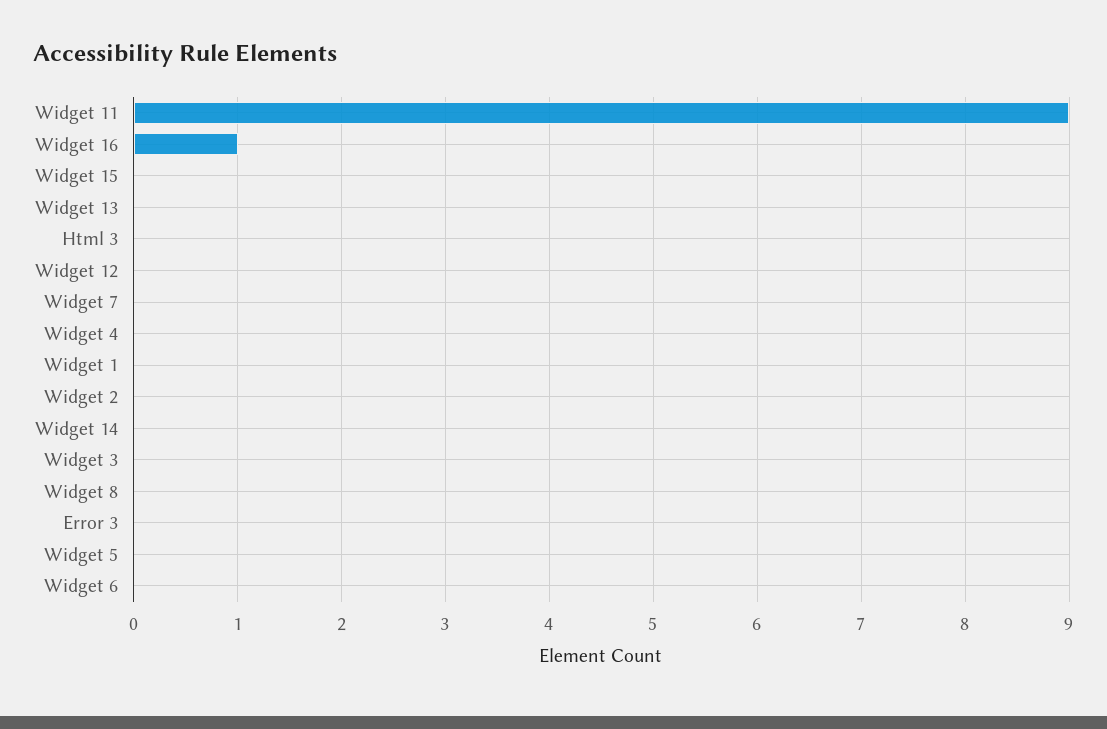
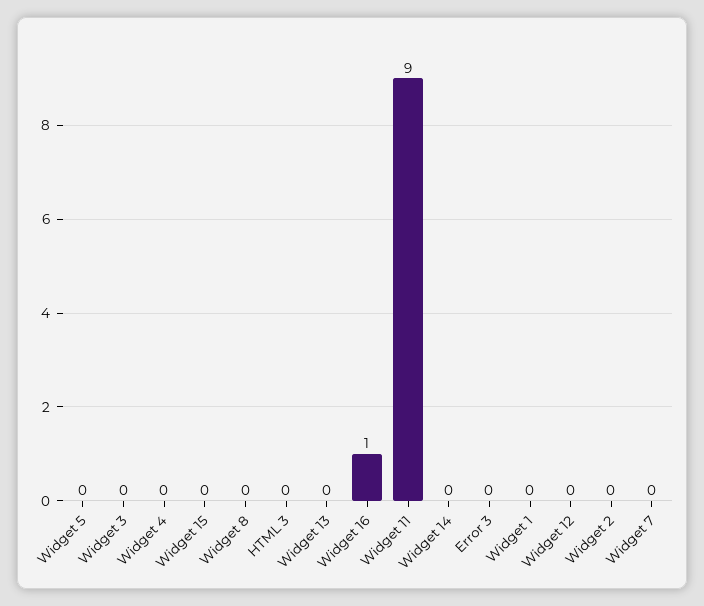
  {
    "Widget 11": 9,
    "Widget 16": 1,
    "Widget 15": 0,
    "Widget 13": 0,
    "Html 3": 0,
    "Widget 12": 0,
    "Widget 7": 0,
    "Widget 4": 0,
    "Widget 1": 0,
    "Widget 2": 0,
    "Widget 14": 0,
    "Widget 3": 0,
    "Widget 8": 0,
    "Error 3": 0,
-   "Widget 5": 0,
+   "Widget 5": 0
-   "Widget 6": 0
  }

